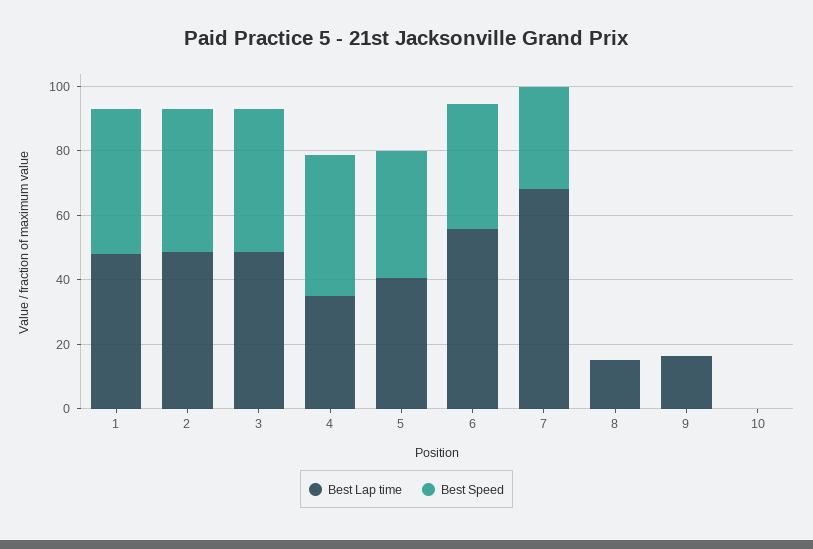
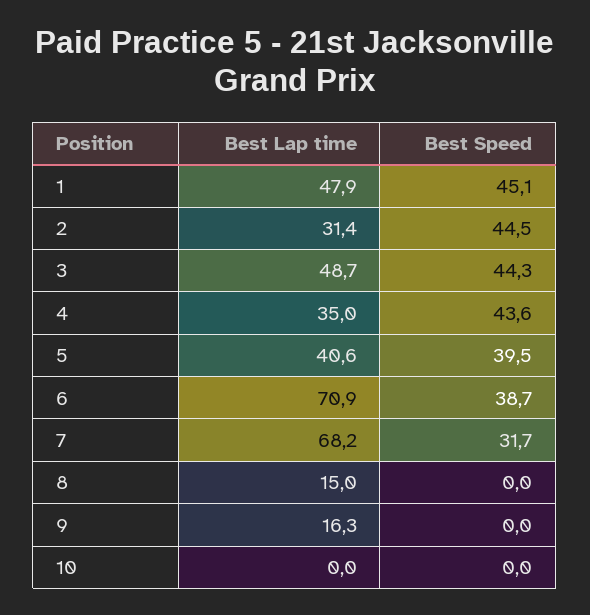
  {
    "Best Lap time": {
      "1": 47.9,
-     "2": 50,
+     "2": 31.4,
      "3": 48.7,
      "4": 35,
      "5": 40.6,
-     "6": 55,
+     "6": 70.9,
      "7": 68.2,
      "8": 15,
      "9": 16.3,
      "10": 0
    },
    "Best Speed": {
      "1": 45.1,
      "2": 44.5,
      "3": 44.3,
      "4": 43.6,
      "5": 39.5,
      "6": 38.7,
      "7": 31.7,
      "8": 0,
      "9": 0,
      "10": 0
    }
  }

